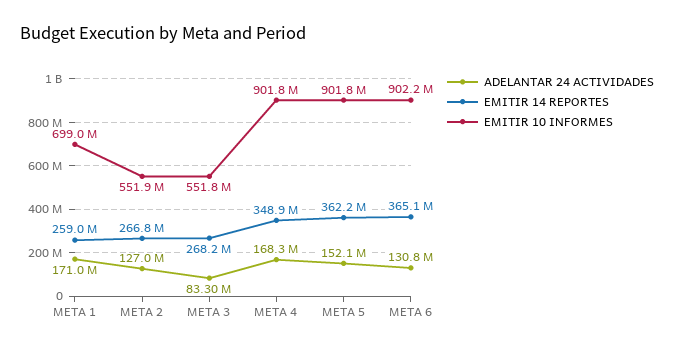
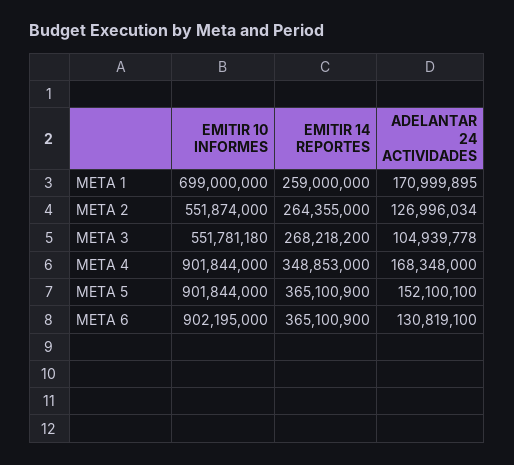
  {
    "ADELANTAR 24 ACTIVIDADES": {
      "META 1": 170999895,
      "META 2": 126996034,
-     "META 3": 83300000,
+     "META 3": 104939778,
      "META 4": 168348000,
      "META 5": 152100100,
      "META 6": 130819100
    },
    "EMITIR 14 REPORTES": {
      "META 1": 259000000,
-     "META 2": 266800000,
+     "META 2": 264355000,
      "META 3": 268218200,
      "META 4": 348853000,
-     "META 5": 362200000,
+     "META 5": 365100900,
      "META 6": 365100900
    },
    "EMITIR 10 INFORMES": {
      "META 1": 699000000,
      "META 2": 551874000,
      "META 3": 551781180,
      "META 4": 901844000,
      "META 5": 901844000,
      "META 6": 902195000
    }
  }

